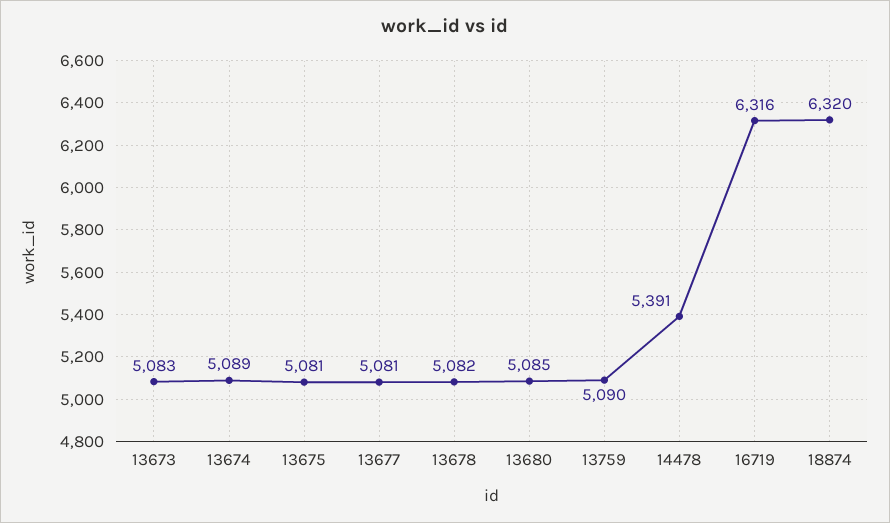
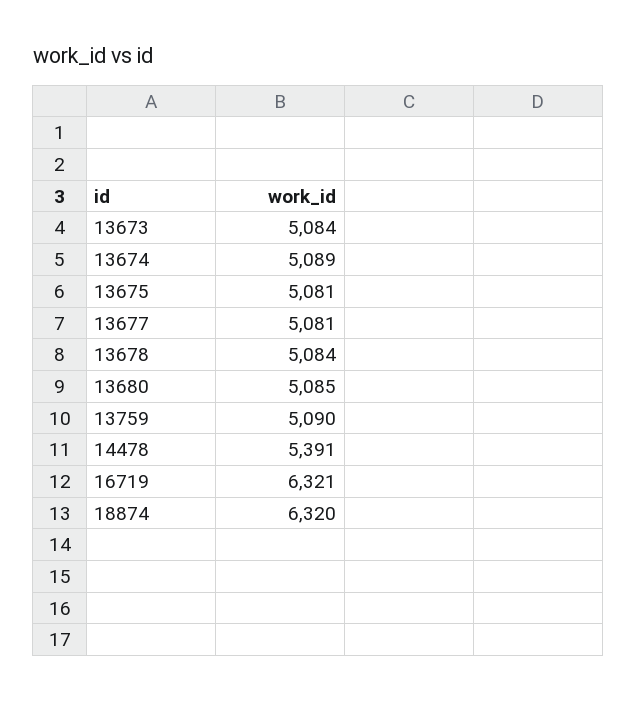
  {
-   "13673": 5083,
+   "13673": 5084,
    "13674": 5089,
    "13675": 5081,
    "13677": 5081,
-   "13678": 5082,
+   "13678": 5084,
    "13680": 5085,
    "13759": 5090,
    "14478": 5391,
-   "16719": 6316,
+   "16719": 6321,
    "18874": 6320
  }

